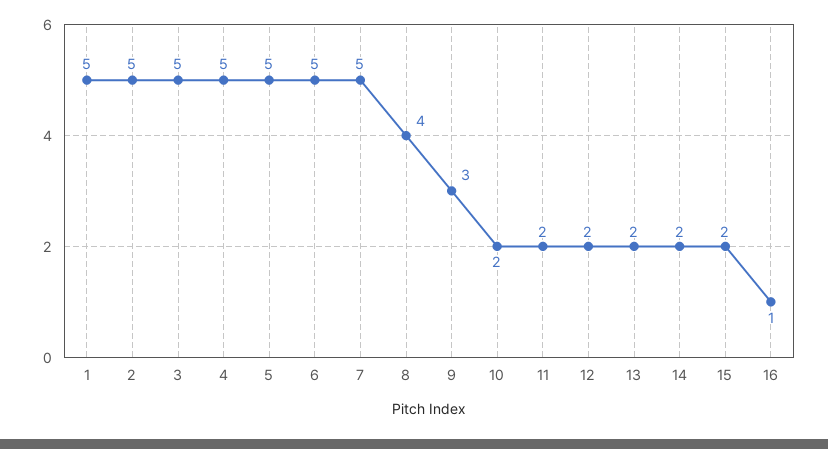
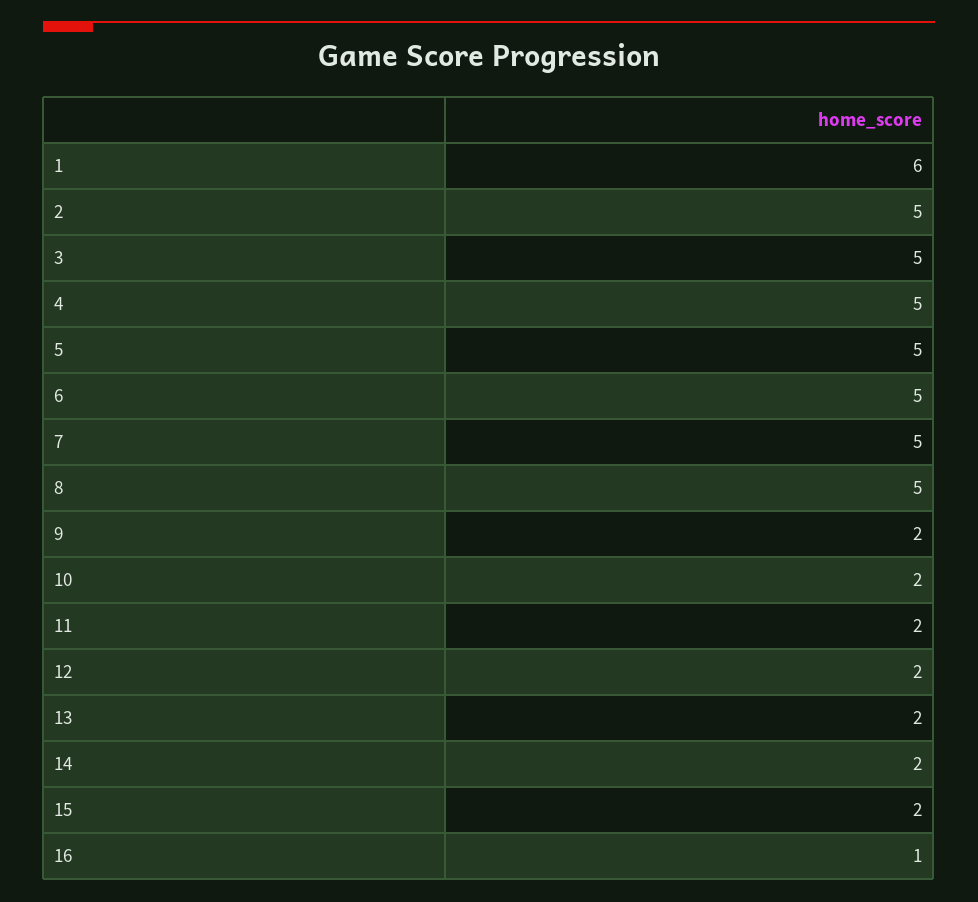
  {
-   "1": 5,
+   "1": 6,
    "2": 5,
    "3": 5,
    "4": 5,
    "5": 5,
    "6": 5,
    "7": 5,
-   "8": 4,
+   "8": 5,
-   "9": 3,
+   "9": 2,
    "10": 2,
    "11": 2,
    "12": 2,
    "13": 2,
    "14": 2,
    "15": 2,
    "16": 1
  }

